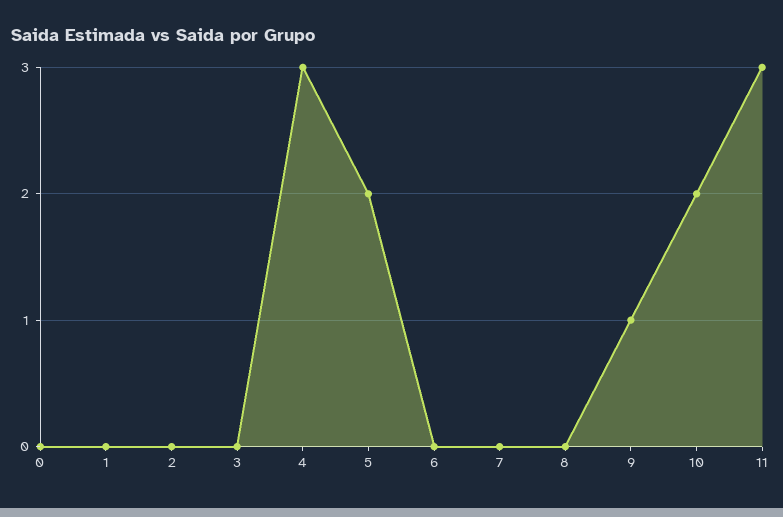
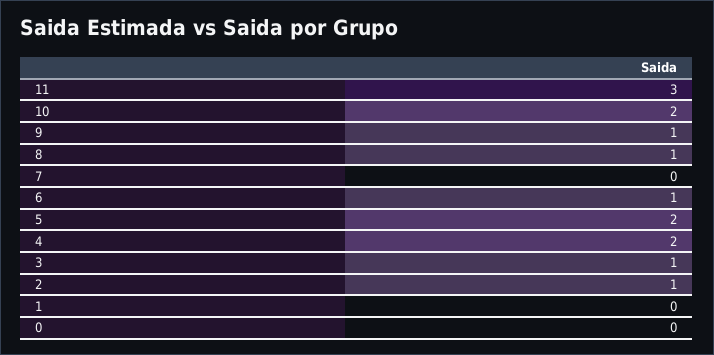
  {
    "0": 0,
    "1": 0,
-   "2": 0,
+   "2": 1,
-   "3": 0,
+   "3": 1,
-   "4": 3,
+   "4": 2,
    "5": 2,
-   "6": 0,
+   "6": 1,
    "7": 0,
-   "8": 0,
+   "8": 1,
    "9": 1,
    "10": 2,
    "11": 3
  }

